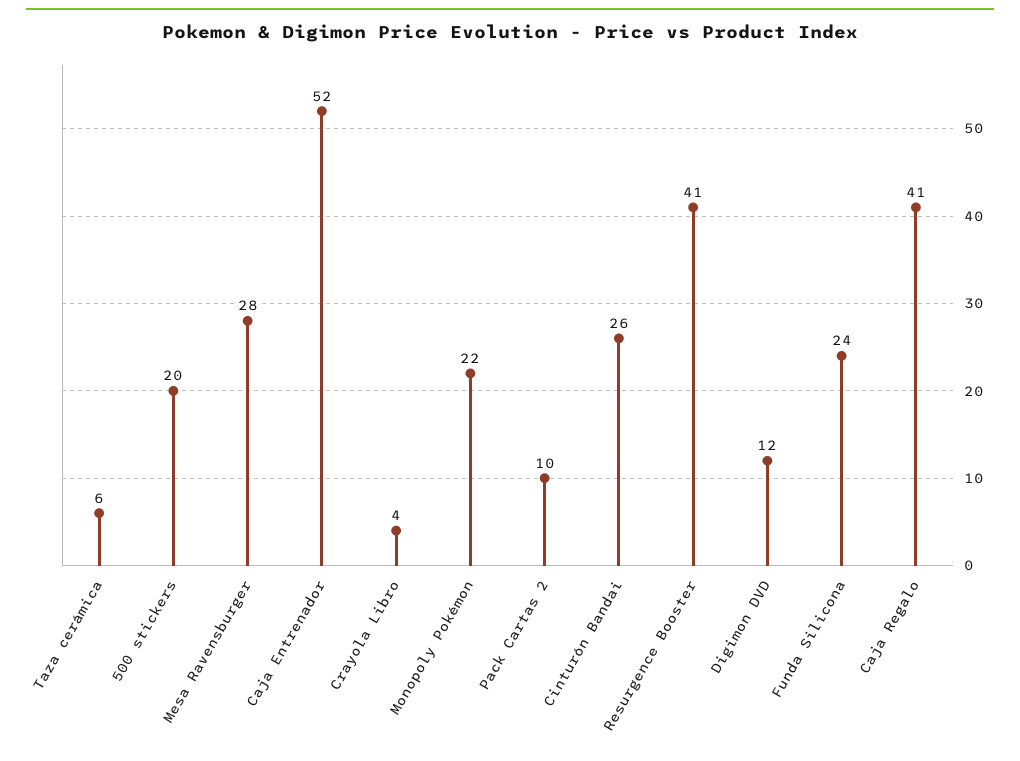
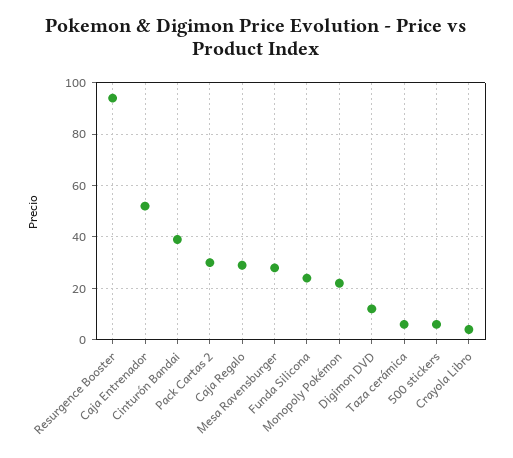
  {
    "Taza cerámica": 6,
-   "500 stickers": 20,
+   "500 stickers": 5,
    "Mesa Ravensburger": 28,
    "Caja Entrenador": 52,
    "Crayola Libro": 4,
    "Monopoly Pokémon": 22,
-   "Pack Cartas 2": 10,
+   "Pack Cartas 2": 30,
-   "Cinturón Bandai": 26,
+   "Cinturón Bandai": 40,
-   "Resurgence Booster": 41,
+   "Resurgence Booster": 95,
    "Digimon DVD": 12,
    "Funda Silicona": 24,
-   "Caja Regalo": 41
+   "Caja Regalo": 30
  }

